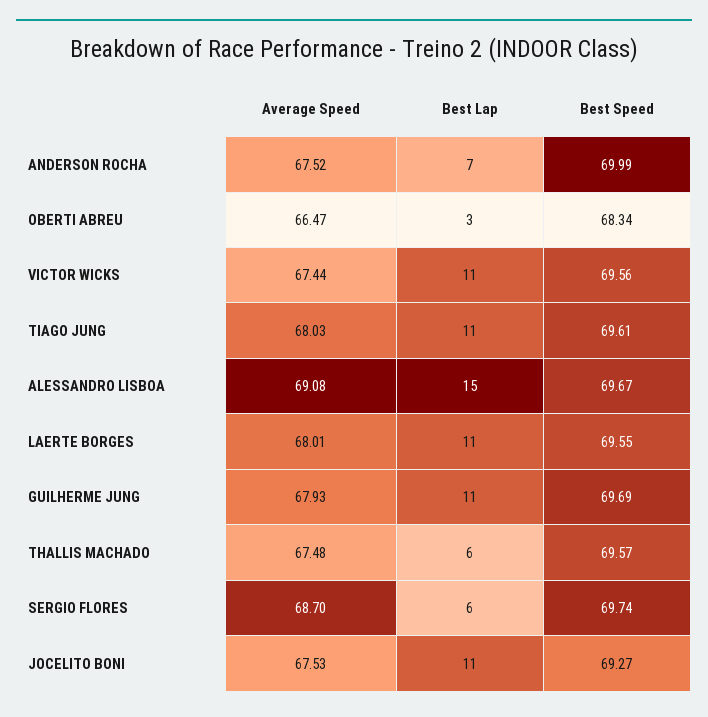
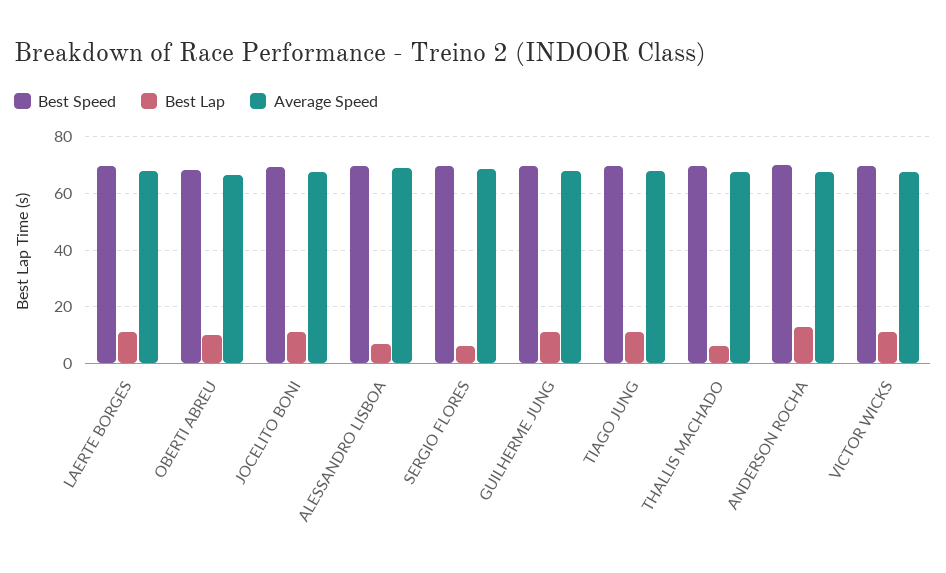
  {
    "Average Speed": {
      "ANDERSON ROCHA": 67.52,
      "OBERTI ABREU": 66.47,
      "VICTOR WICKS": 67.44,
      "TIAGO JUNG": 68.03,
      "ALESSANDRO LISBOA": 69.08,
      "LAERTE BORGES": 68.01,
      "GUILHERME JUNG": 67.93,
      "THALLIS MACHADO": 67.48,
      "SERGIO FLORES": 68.7,
      "JOCELITO BONI": 67.53
    },
    "Best Lap": {
-     "ANDERSON ROCHA": 7,
+     "ANDERSON ROCHA": 12.5,
-     "OBERTI ABREU": 3,
+     "OBERTI ABREU": 10,
      "VICTOR WICKS": 11,
      "TIAGO JUNG": 11,
-     "ALESSANDRO LISBOA": 15,
+     "ALESSANDRO LISBOA": 7.5,
      "LAERTE BORGES": 11,
      "GUILHERME JUNG": 11,
      "THALLIS MACHADO": 6,
      "SERGIO FLORES": 6,
      "JOCELITO BONI": 11
    },
    "Best Speed": {
      "ANDERSON ROCHA": 69.99,
      "OBERTI ABREU": 68.34,
      "VICTOR WICKS": 69.56,
      "TIAGO JUNG": 69.61,
      "ALESSANDRO LISBOA": 69.67,
      "LAERTE BORGES": 69.55,
      "GUILHERME JUNG": 69.69,
      "THALLIS MACHADO": 69.57,
      "SERGIO FLORES": 69.74,
      "JOCELITO BONI": 69.27
    }
  }

